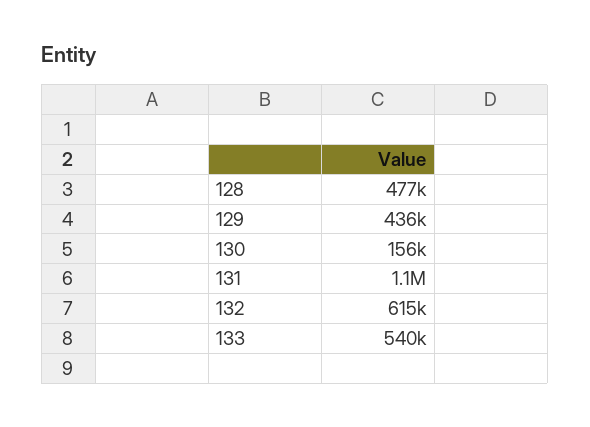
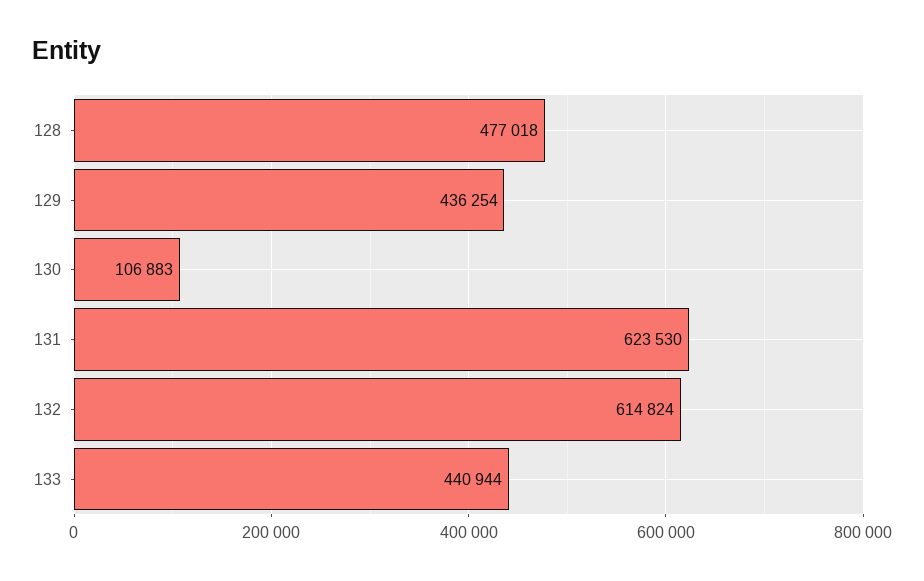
  {
    "128": 477018,
    "129": 436254,
-   "130": 156000,
+   "130": 106883,
-   "131": 1100000,
+   "131": 623530,
    "132": 614824,
-   "133": 540000
+   "133": 440944
  }

